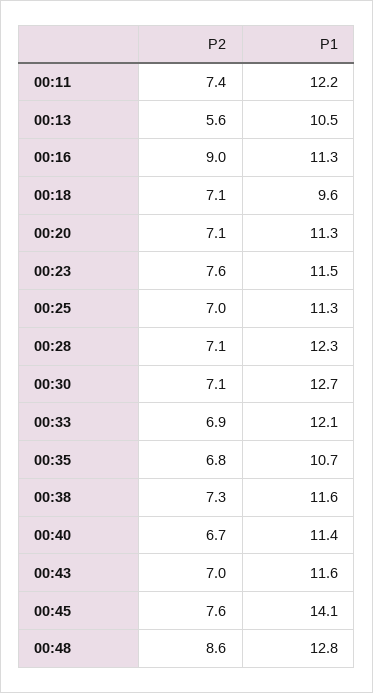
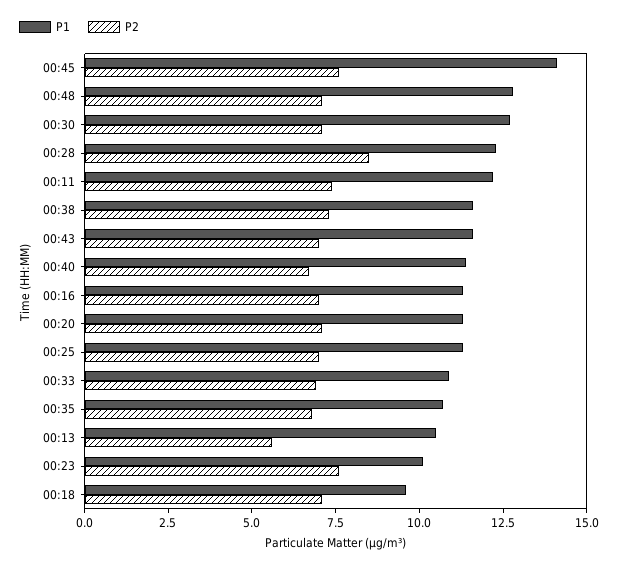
  {
    "P2": {
      "00:11": 7.4,
      "00:13": 5.6,
-     "00:16": 9,
+     "00:16": 7,
      "00:18": 7.1,
      "00:20": 7.1,
      "00:23": 7.6,
      "00:25": 7,
-     "00:28": 7.1,
+     "00:28": 8.5,
      "00:30": 7.1,
      "00:33": 6.9,
      "00:35": 6.8,
      "00:38": 7.3,
      "00:40": 6.7,
      "00:43": 7,
      "00:45": 7.6,
-     "00:48": 8.6
+     "00:48": 7
    },
    "P1": {
      "00:11": 12.2,
      "00:13": 10.5,
      "00:16": 11.3,
      "00:18": 9.6,
      "00:20": 11.3,
-     "00:23": 11.5,
+     "00:23": 10,
      "00:25": 11.3,
      "00:28": 12.3,
      "00:30": 12.7,
-     "00:33": 12.1,
+     "00:33": 11,
      "00:35": 10.7,
      "00:38": 11.6,
      "00:40": 11.4,
      "00:43": 11.6,
      "00:45": 14.1,
      "00:48": 12.8
    }
  }

